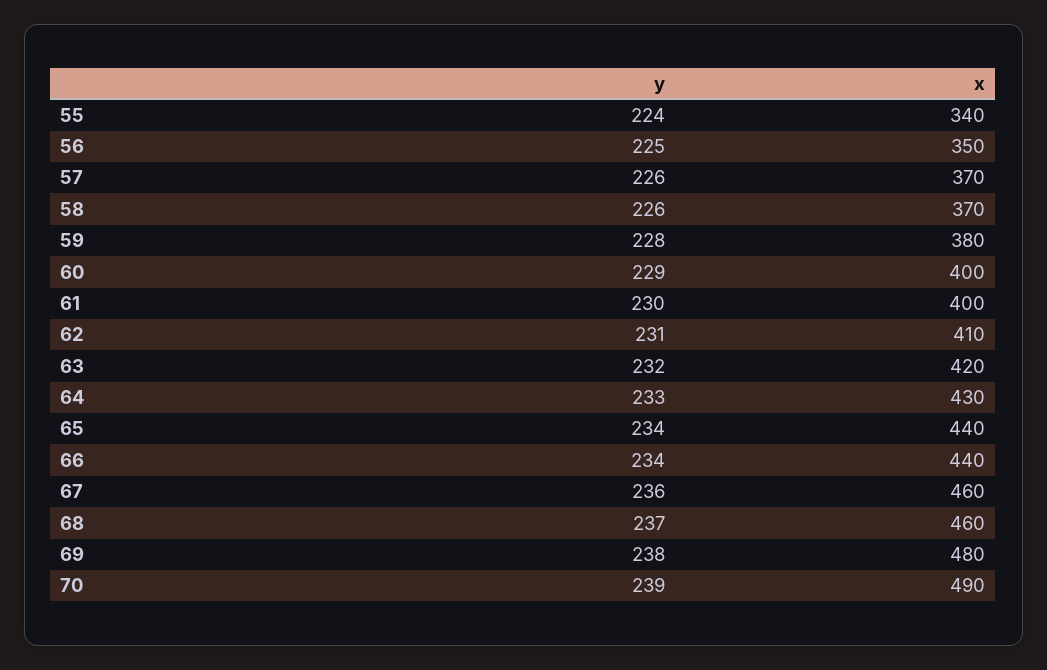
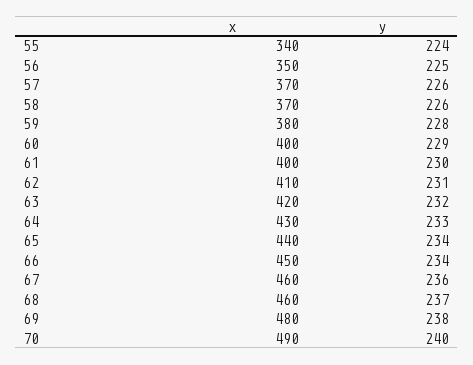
  {
    "y": {
      "55": 224,
      "56": 225,
      "57": 226,
      "58": 226,
      "59": 228,
      "60": 229,
      "61": 230,
      "62": 231,
      "63": 232,
      "64": 233,
      "65": 234,
      "66": 234,
      "67": 236,
      "68": 237,
      "69": 238,
-     "70": 239
+     "70": 240
    },
    "x": {
      "55": 340,
      "56": 350,
      "57": 370,
      "58": 370,
      "59": 380,
      "60": 400,
      "61": 400,
      "62": 410,
      "63": 420,
      "64": 430,
      "65": 440,
-     "66": 440,
+     "66": 450,
      "67": 460,
      "68": 460,
      "69": 480,
      "70": 490
    }
  }

